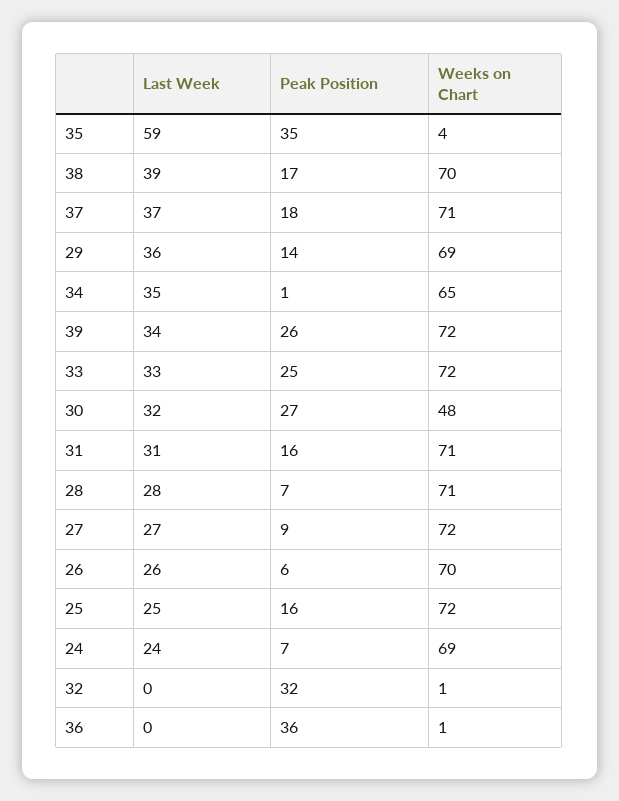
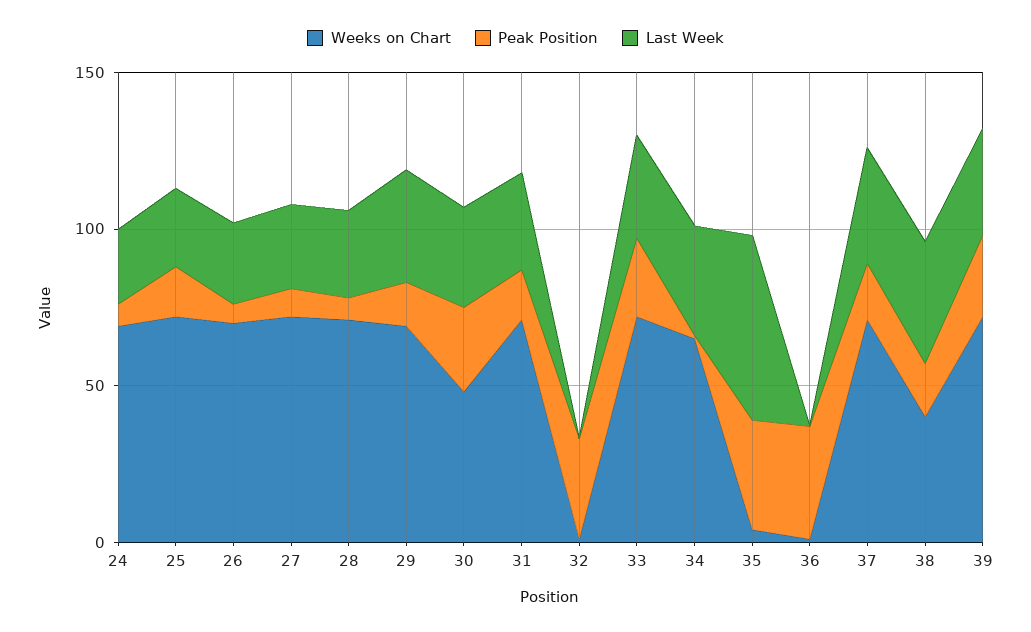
  {
    "Last Week": {
      "35": 59,
      "38": 39,
      "37": 37,
      "29": 36,
      "34": 35,
      "39": 34,
      "33": 33,
      "30": 32,
      "31": 31,
      "28": 28,
      "27": 27,
      "26": 26,
      "25": 25,
      "24": 24,
      "32": 0,
      "36": 0
    },
    "Peak Position": {
      "35": 35,
      "38": 17,
      "37": 18,
      "29": 14,
      "34": 1,
      "39": 26,
      "33": 25,
      "30": 27,
      "31": 16,
      "28": 7,
      "27": 9,
      "26": 6,
      "25": 16,
      "24": 7,
      "32": 32,
      "36": 36
    },
    "Weeks on Chart": {
      "35": 4,
-     "38": 70,
+     "38": 40,
      "37": 71,
      "29": 69,
      "34": 65,
      "39": 72,
      "33": 72,
      "30": 48,
      "31": 71,
      "28": 71,
      "27": 72,
      "26": 70,
      "25": 72,
      "24": 69,
      "32": 1,
      "36": 1
    }
  }

